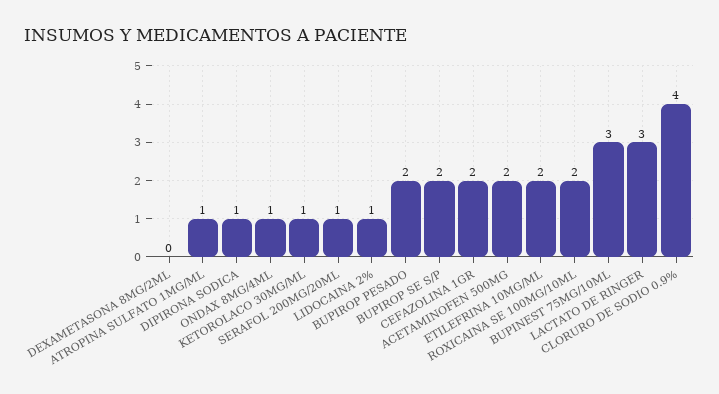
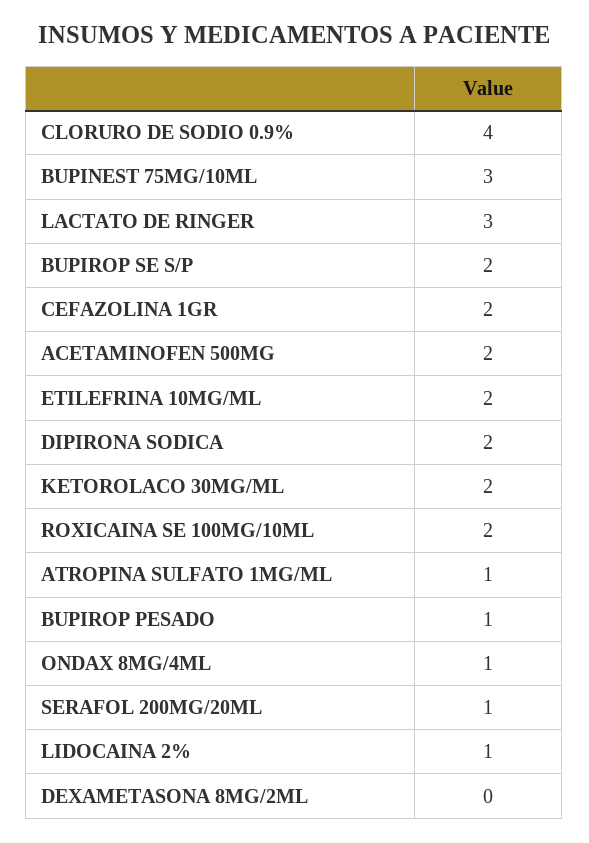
  {
    "DEXAMETASONA 8MG/2ML": 0,
    "ATROPINA SULFATO 1MG/ML": 1,
-   "DIPIRONA SODICA": 1,
+   "DIPIRONA SODICA": 2,
    "ONDAX 8MG/4ML": 1,
-   "KETOROLACO 30MG/ML": 1,
+   "KETOROLACO 30MG/ML": 2,
    "SERAFOL 200MG/20ML": 1,
    "LIDOCAINA 2%": 1,
-   "BUPIROP PESADO": 2,
+   "BUPIROP PESADO": 1,
    "BUPIROP SE S/P": 2,
    "CEFAZOLINA 1GR": 2,
    "ACETAMINOFEN 500MG": 2,
    "ETILEFRINA 10MG/ML": 2,
    "ROXICAINA SE 100MG/10ML": 2,
    "BUPINEST 75MG/10ML": 3,
    "LACTATO DE RINGER": 3,
    "CLORURO DE SODIO 0.9%": 4
  }

